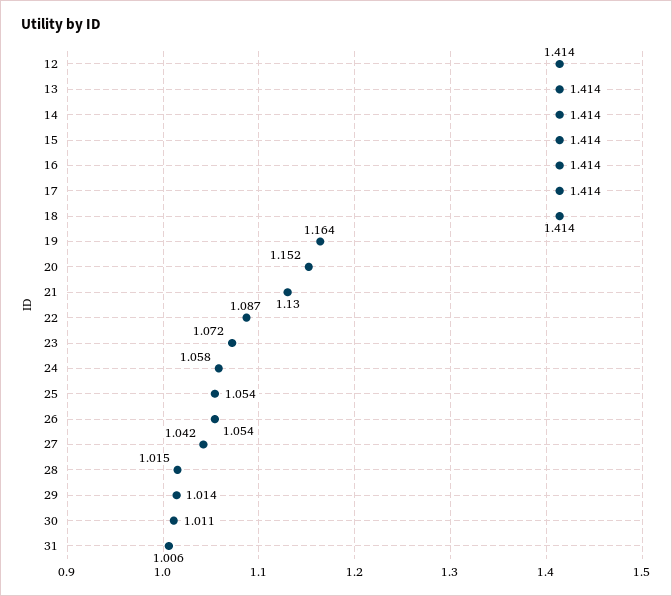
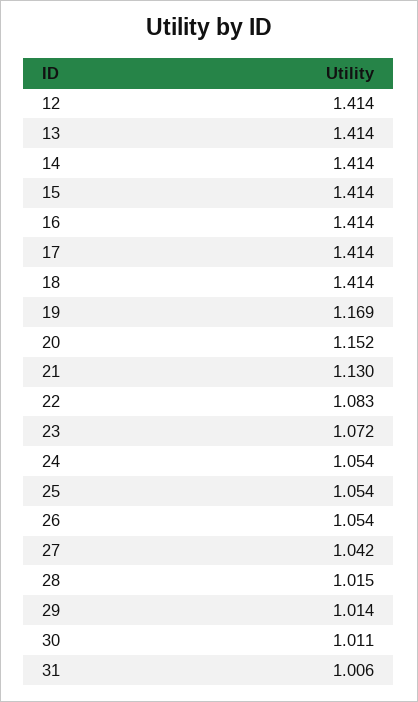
  {
    "12": 1.414,
    "13": 1.414,
    "14": 1.414,
    "15": 1.414,
    "16": 1.414,
    "17": 1.414,
    "18": 1.414,
-   "19": 1.164,
+   "19": 1.169,
    "20": 1.152,
    "21": 1.13,
-   "22": 1.087,
+   "22": 1.083,
    "23": 1.072,
-   "24": 1.058,
+   "24": 1.054,
    "25": 1.054,
    "26": 1.054,
    "27": 1.042,
    "28": 1.015,
    "29": 1.014,
    "30": 1.011,
    "31": 1.006
  }

